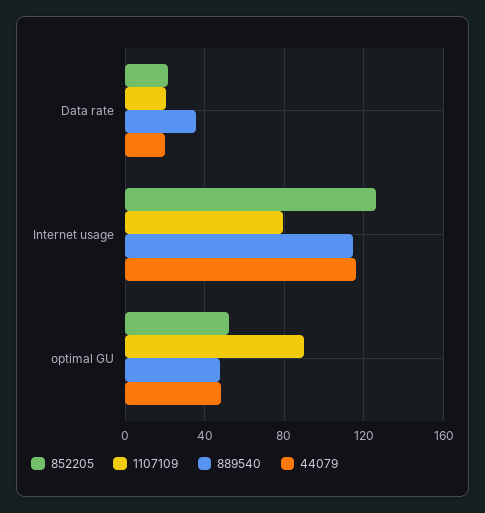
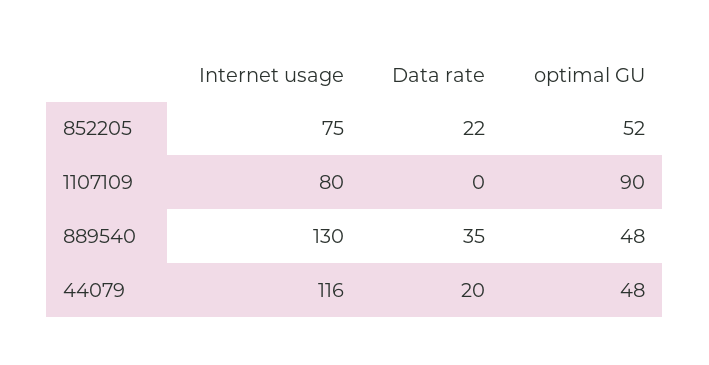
  {
    "852205": {
      "Data rate": 22,
-     "Internet usage": 125,
+     "Internet usage": 75,
      "optimal GU": 52
    },
    "1107109": {
-     "Data rate": 20,
+     "Data rate": 0,
      "Internet usage": 80,
      "optimal GU": 90
    },
    "889540": {
      "Data rate": 35,
-     "Internet usage": 115,
+     "Internet usage": 130,
      "optimal GU": 48
    },
    "44079": {
      "Data rate": 20,
      "Internet usage": 116,
      "optimal GU": 48
    }
  }

